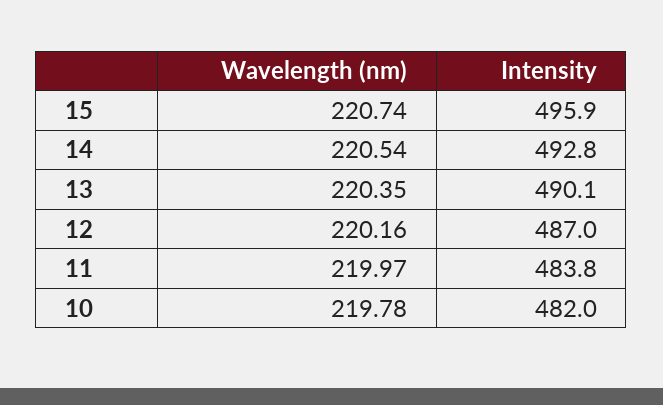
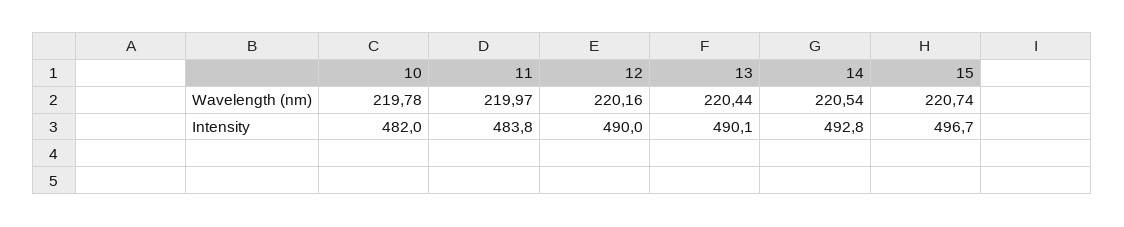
  {
    "Wavelength (nm)": {
      "15": 220.74,
      "14": 220.54,
-     "13": 220.35,
+     "13": 220.44,
      "12": 220.16,
      "11": 219.97,
      "10": 219.78
    },
    "Intensity": {
-     "15": 495.9,
+     "15": 496.7,
      "14": 492.8,
      "13": 490.1,
-     "12": 487,
+     "12": 490,
      "11": 483.8,
      "10": 482
    }
  }

